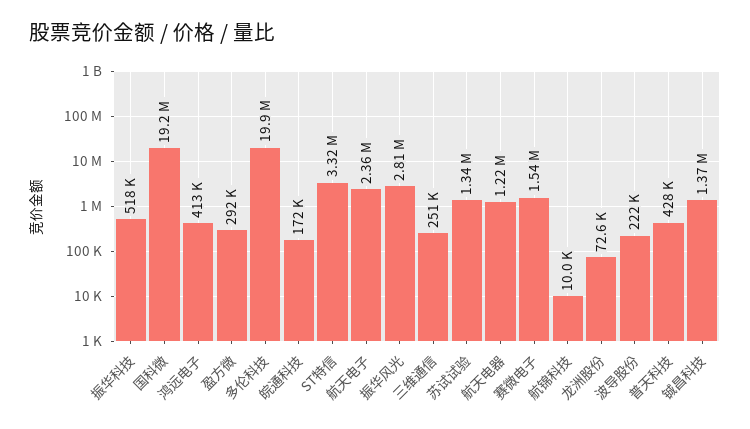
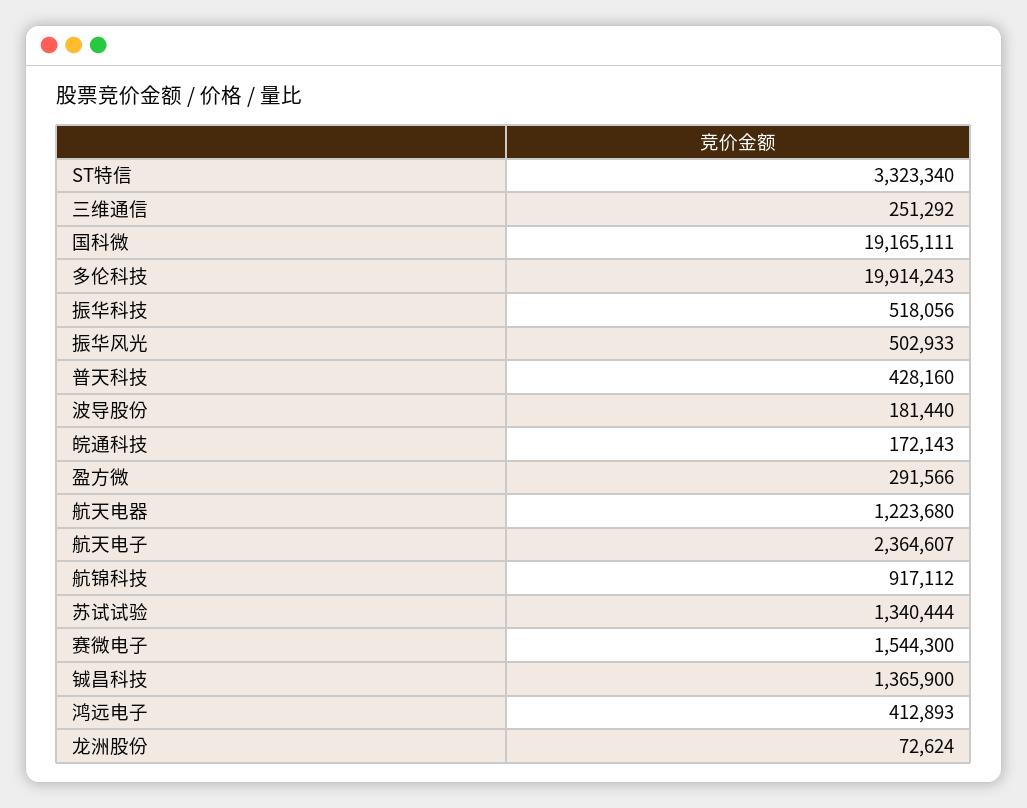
  {
    "振华科技": 518056,
    "国科微": 19165111,
    "鸿远电子": 412893,
    "盈方微": 291566,
    "多伦科技": 19914243,
    "皖通科技": 172143,
    "ST特信": 3323340,
    "航天电子": 2364607,
-   "振华风光": 2810000,
+   "振华风光": 502933,
    "三维通信": 251292,
    "苏试试验": 1340444,
    "航天电器": 1223680,
    "赛微电子": 1544300,
-   "航锦科技": 10000,
+   "航锦科技": 917112,
    "龙洲股份": 72624,
-   "波导股份": 222000,
+   "波导股份": 181440,
    "普天科技": 428160,
    "铖昌科技": 1365900
  }

